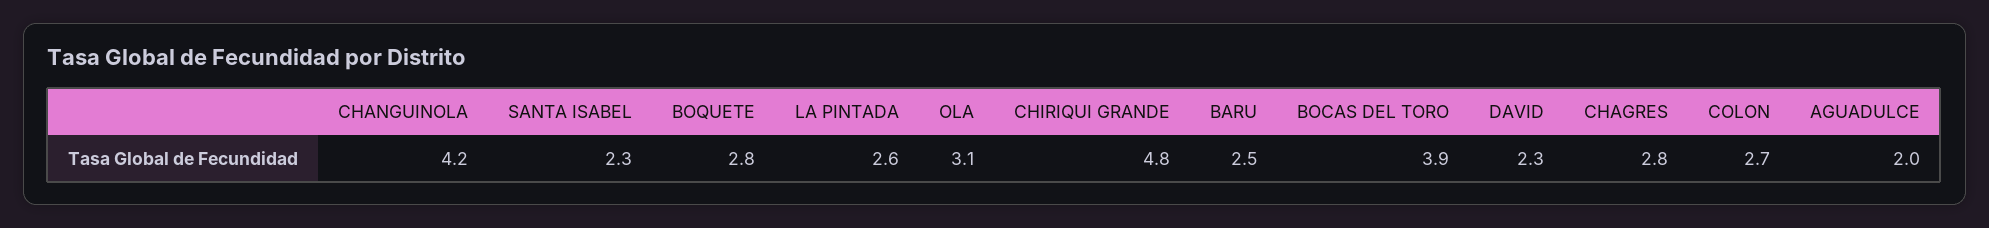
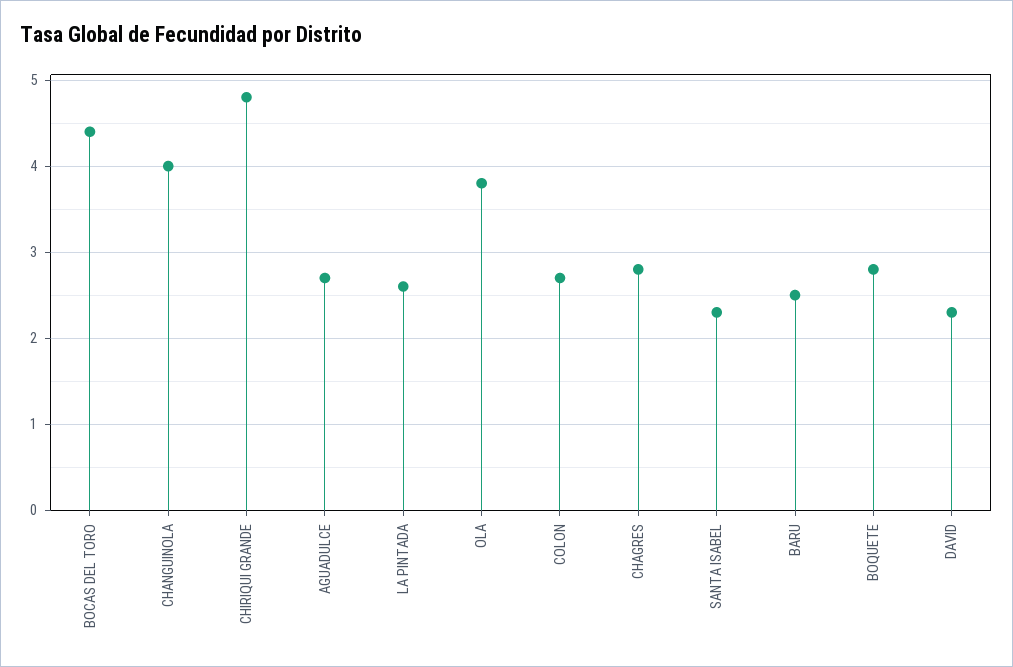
  {
-   "CHANGUINOLA": 4.2,
+   "CHANGUINOLA": 4,
    "SANTA ISABEL": 2.3,
    "BOQUETE": 2.8,
    "LA PINTADA": 2.6,
-   "OLA": 3.1,
+   "OLA": 3.8,
    "CHIRIQUI GRANDE": 4.8,
    "BARU": 2.5,
-   "BOCAS DEL TORO": 3.9,
+   "BOCAS DEL TORO": 4.4,
    "DAVID": 2.3,
    "CHAGRES": 2.8,
    "COLON": 2.7,
-   "AGUADULCE": 2
+   "AGUADULCE": 2.7
  }

